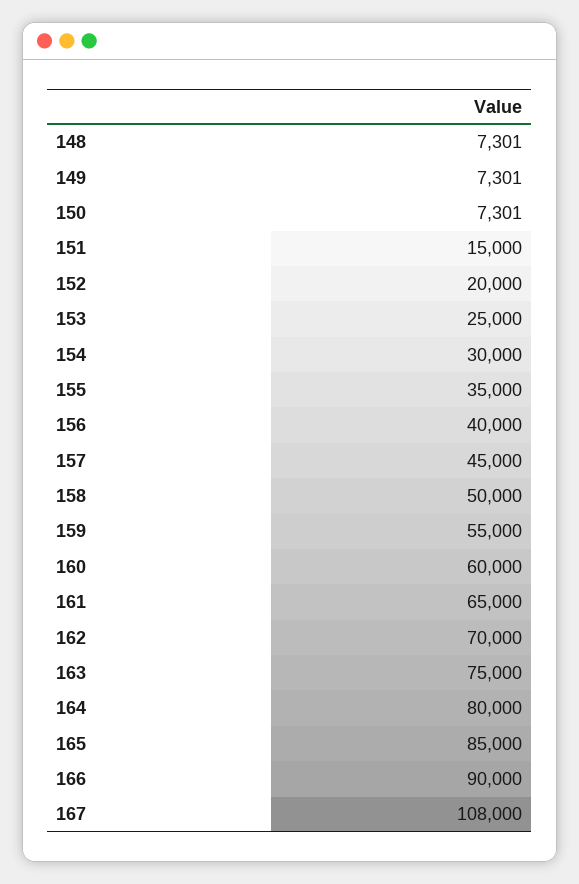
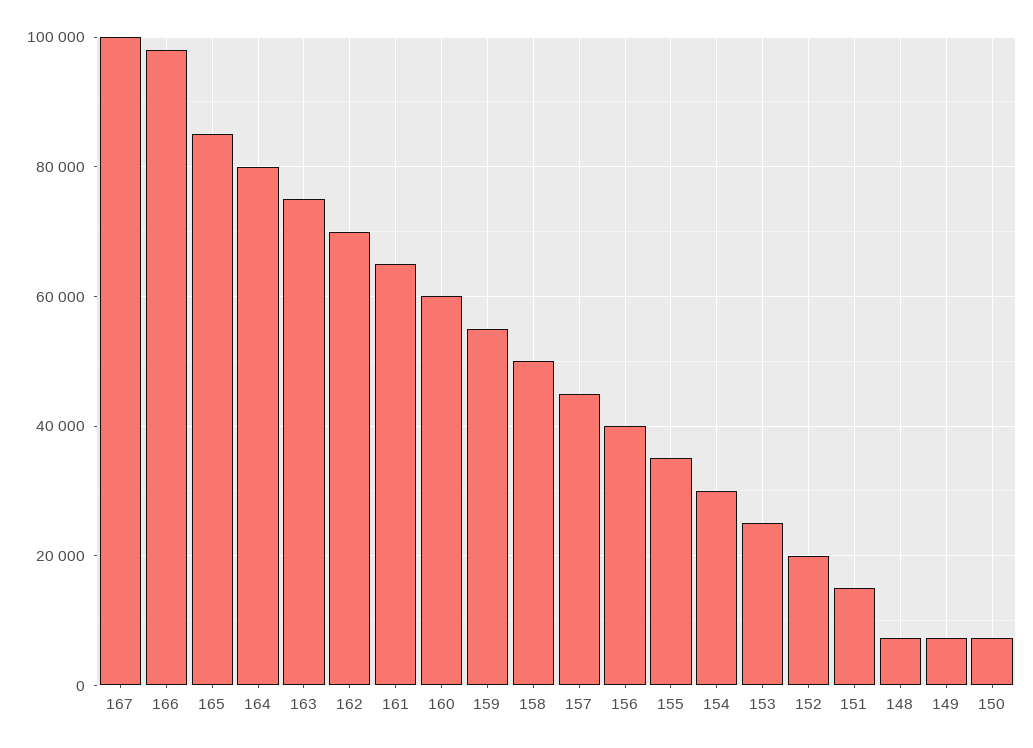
  {
    "148": 7301,
    "149": 7301,
    "150": 7301,
    "151": 15000,
    "152": 20000,
    "153": 25000,
    "154": 30000,
    "155": 35000,
    "156": 40000,
    "157": 45000,
    "158": 50000,
    "159": 55000,
    "160": 60000,
    "161": 65000,
    "162": 70000,
    "163": 75000,
    "164": 80000,
    "165": 85000,
-   "166": 90000,
+   "166": 98000,
-   "167": 108000
+   "167": 100000
  }

